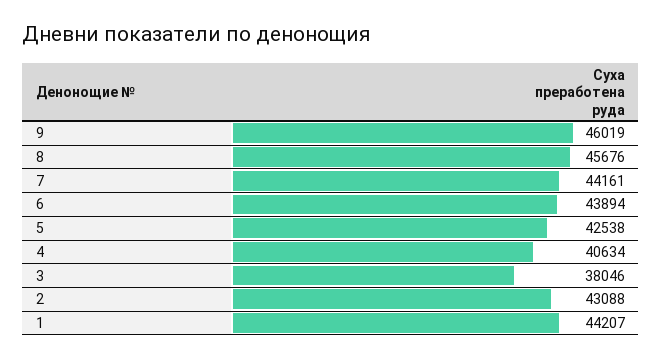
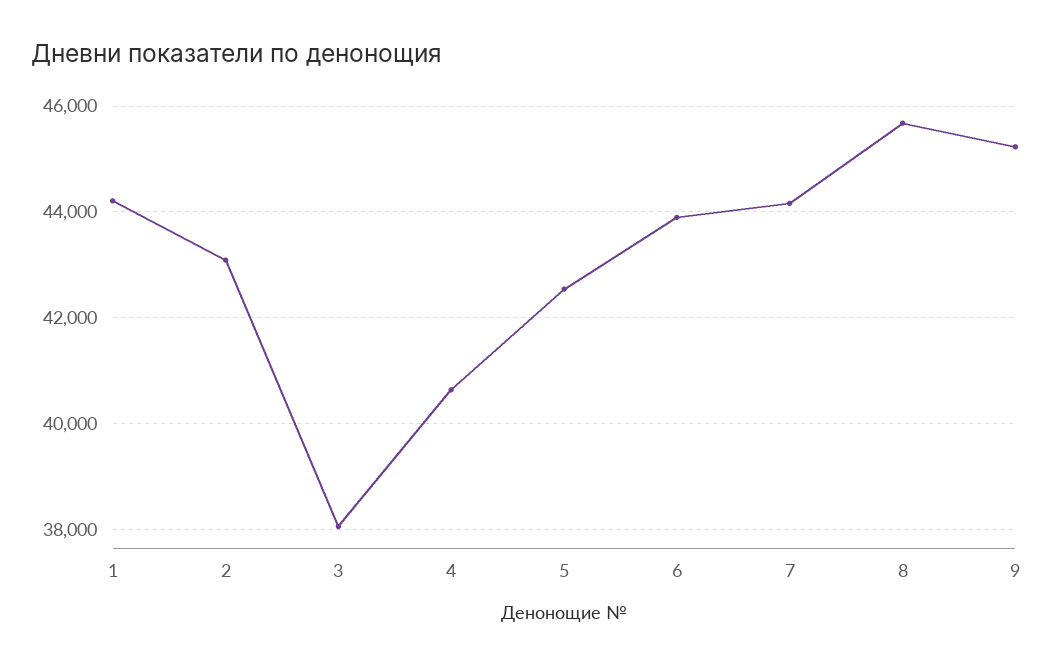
  {
-   "9": 46019,
+   "9": 45200,
    "8": 45676,
    "7": 44161,
    "6": 43894,
    "5": 42538,
    "4": 40634,
    "3": 38046,
    "2": 43088,
    "1": 44207
  }

